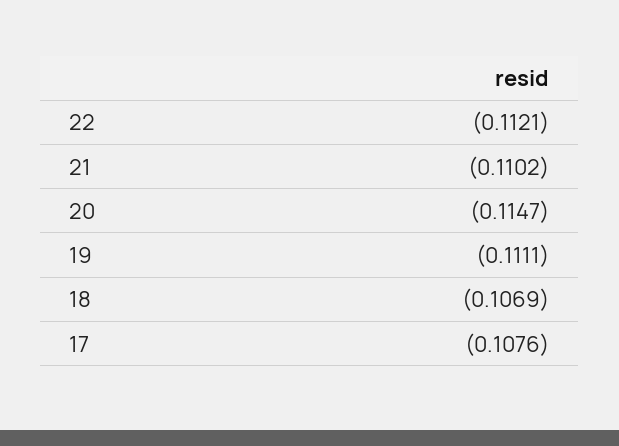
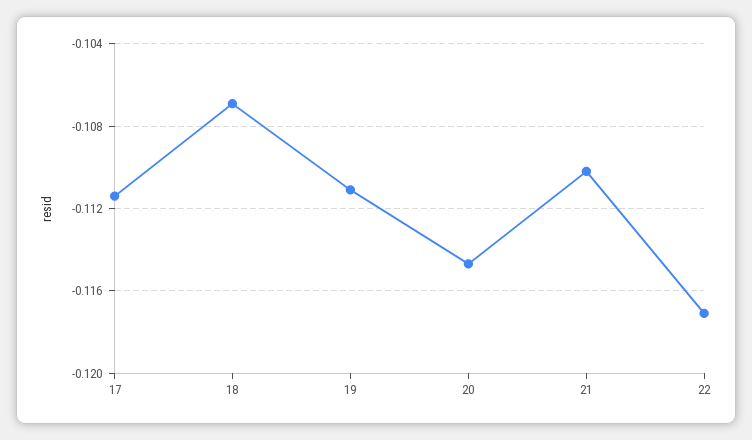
  {
-   "22": -0.1121,
+   "22": -0.117,
    "21": -0.1102,
    "20": -0.1147,
    "19": -0.1111,
    "18": -0.1069,
-   "17": -0.1076
+   "17": -0.1115
  }

